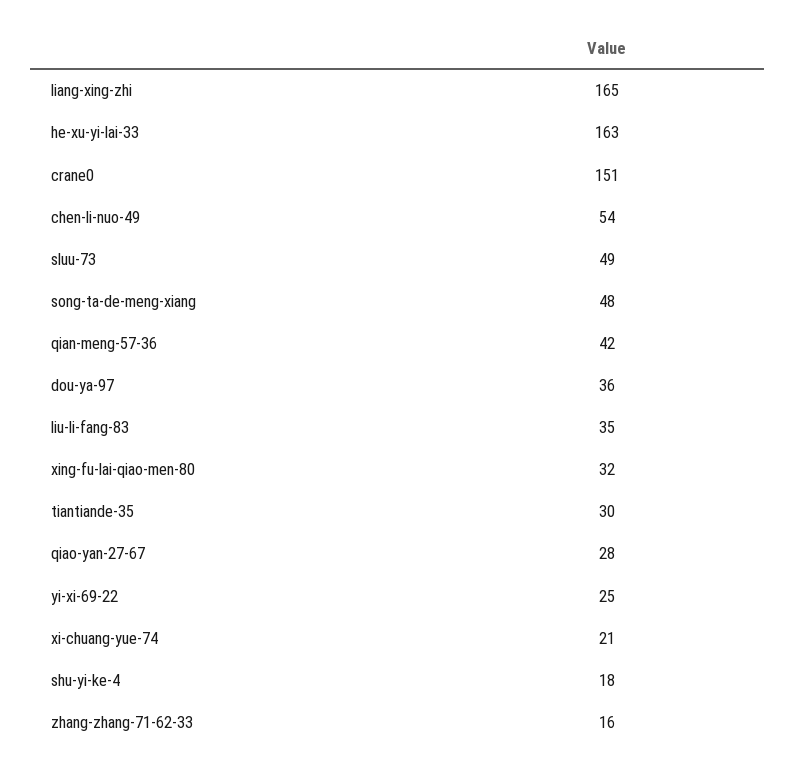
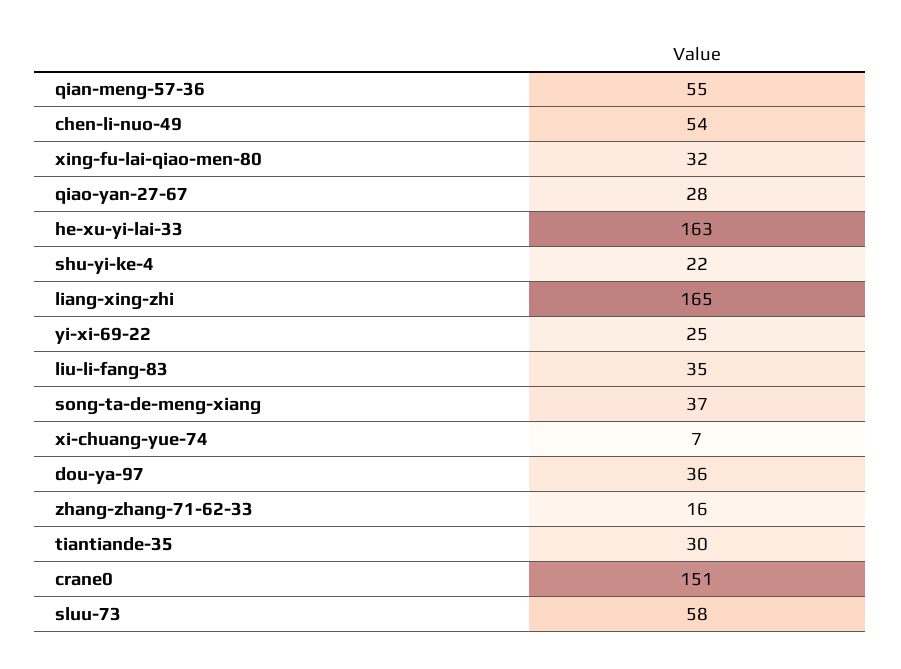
  {
    "liang-xing-zhi": 165,
    "he-xu-yi-lai-33": 163,
    "crane0": 151,
    "chen-li-nuo-49": 54,
-   "sluu-73": 49,
+   "sluu-73": 58,
-   "song-ta-de-meng-xiang": 48,
+   "song-ta-de-meng-xiang": 37,
-   "qian-meng-57-36": 42,
+   "qian-meng-57-36": 55,
    "dou-ya-97": 36,
    "liu-li-fang-83": 35,
    "xing-fu-lai-qiao-men-80": 32,
    "tiantiande-35": 30,
    "qiao-yan-27-67": 28,
    "yi-xi-69-22": 25,
-   "xi-chuang-yue-74": 21,
+   "xi-chuang-yue-74": 7,
-   "shu-yi-ke-4": 18,
+   "shu-yi-ke-4": 22,
    "zhang-zhang-71-62-33": 16
  }

